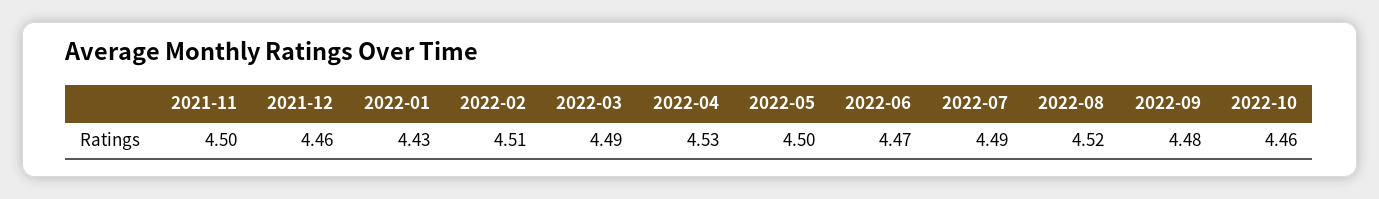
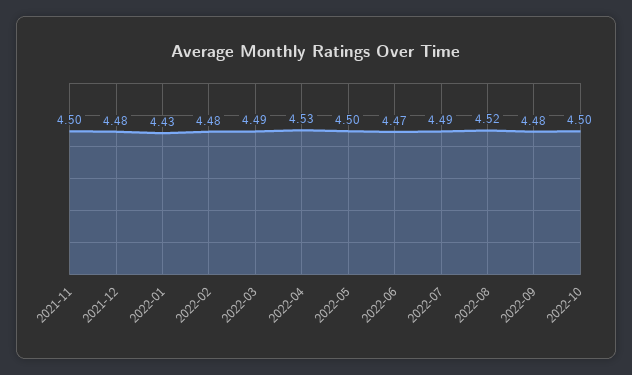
  {
    "2021-11": 4.5,
-   "2021-12": 4.46,
+   "2021-12": 4.48,
    "2022-01": 4.43,
-   "2022-02": 4.51,
+   "2022-02": 4.48,
    "2022-03": 4.49,
    "2022-04": 4.53,
    "2022-05": 4.5,
    "2022-06": 4.47,
    "2022-07": 4.49,
    "2022-08": 4.52,
    "2022-09": 4.48,
-   "2022-10": 4.46
+   "2022-10": 4.5
  }

